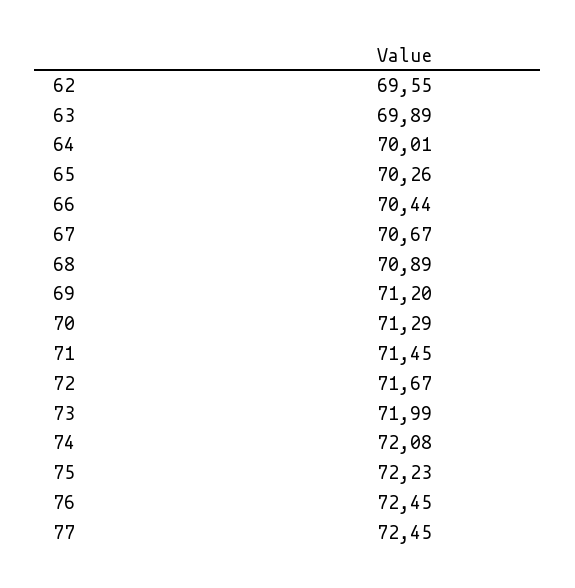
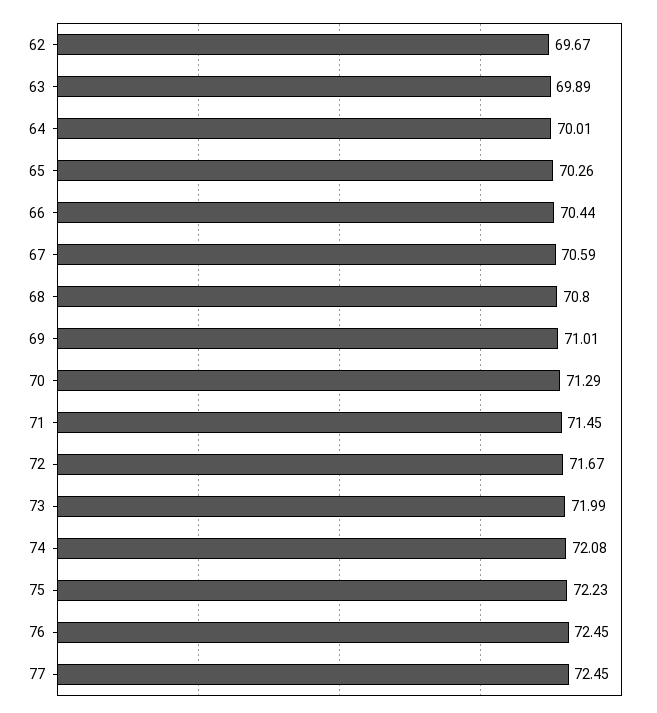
  {
-   "62": 69.55,
+   "62": 69.67,
    "63": 69.89,
    "64": 70.01,
    "65": 70.26,
    "66": 70.44,
-   "67": 70.67,
+   "67": 70.59,
-   "68": 70.89,
+   "68": 70.8,
-   "69": 71.2,
+   "69": 71.01,
    "70": 71.29,
    "71": 71.45,
    "72": 71.67,
    "73": 71.99,
    "74": 72.08,
    "75": 72.23,
    "76": 72.45,
    "77": 72.45
  }

